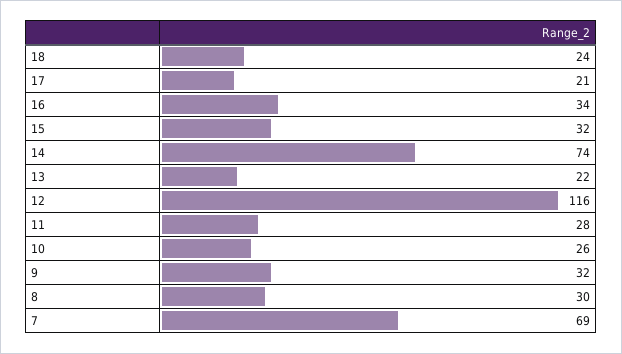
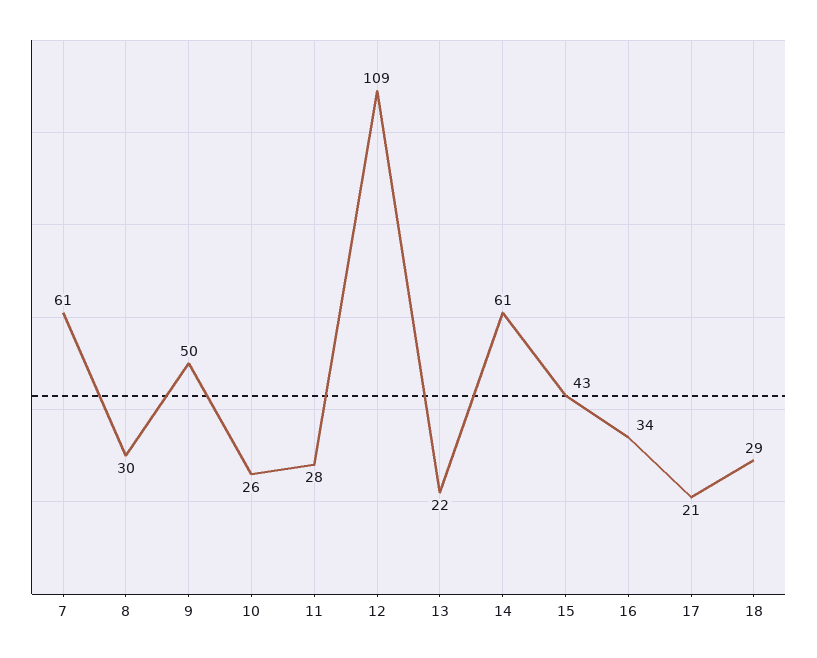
  {
-   "18": 24,
+   "18": 29,
    "17": 21,
    "16": 34,
-   "15": 32,
+   "15": 43,
-   "14": 74,
+   "14": 61,
    "13": 22,
-   "12": 116,
+   "12": 109,
    "11": 28,
    "10": 26,
-   "9": 32,
+   "9": 50,
    "8": 30,
-   "7": 69
+   "7": 61
  }

